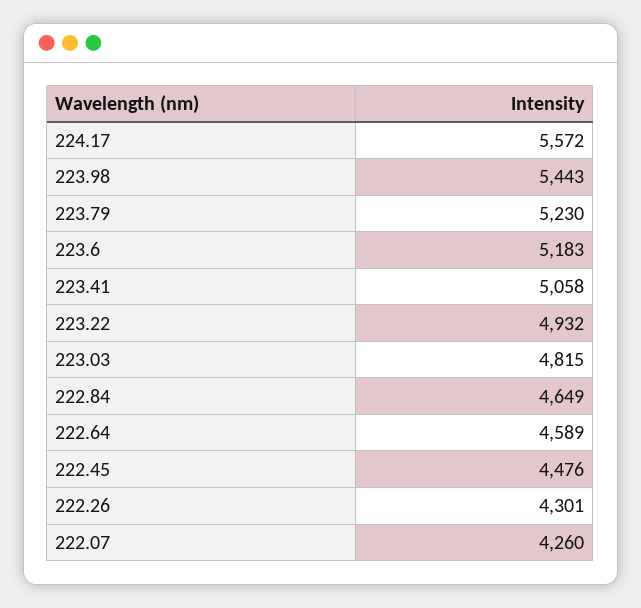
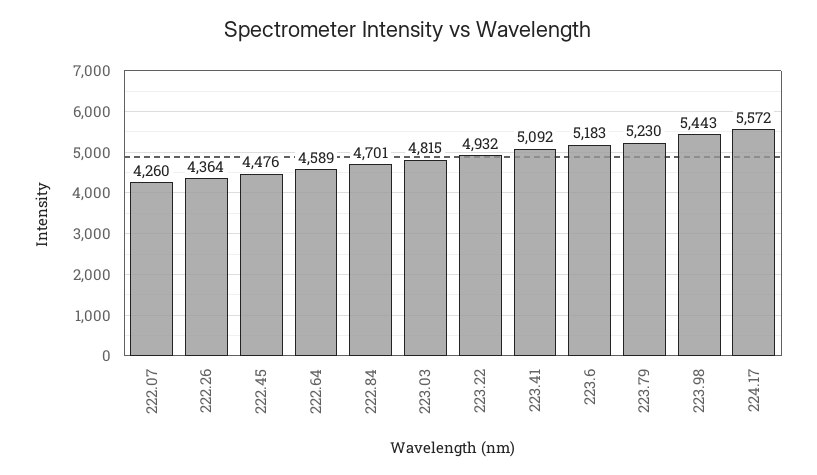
  {
    "224.17": 5572,
    "223.98": 5443,
    "223.79": 5230,
    "223.6": 5183,
-   "223.41": 5058,
+   "223.41": 5092,
    "223.22": 4932,
    "223.03": 4815,
-   "222.84": 4649,
+   "222.84": 4701,
    "222.64": 4589,
    "222.45": 4476,
-   "222.26": 4301,
+   "222.26": 4364,
    "222.07": 4260
  }

